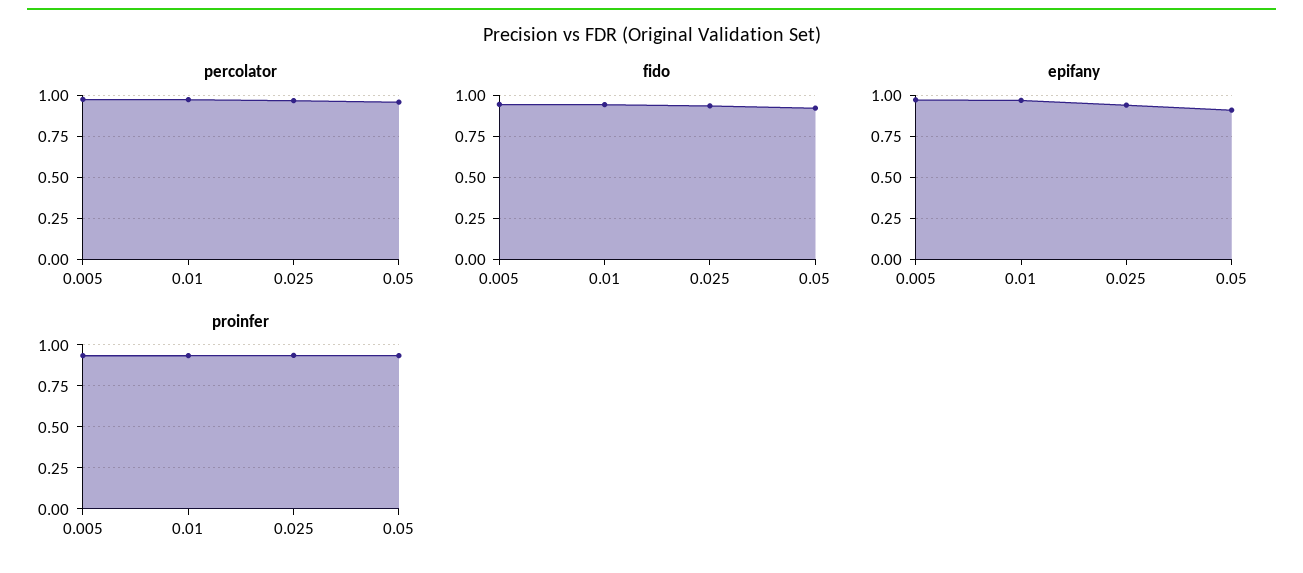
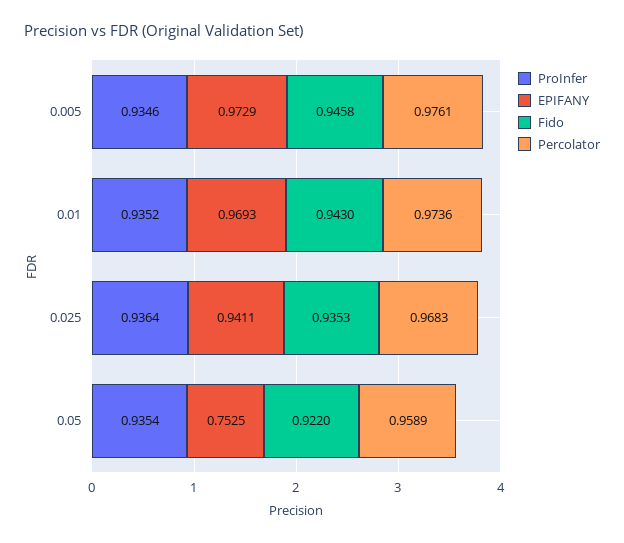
  {
    "percolator": {
      "0.005": 0.9761,
      "0.01": 0.9736,
      "0.025": 0.9683,
      "0.05": 0.9589
    },
    "fido": {
      "0.005": 0.9458,
      "0.01": 0.943,
      "0.025": 0.9353,
      "0.05": 0.922
    },
    "epifany": {
      "0.005": 0.9729,
      "0.01": 0.9693,
      "0.025": 0.9411,
-     "0.05": 0.9
+     "0.05": 0.7525
    },
    "proinfer": {
      "0.005": 0.9346,
      "0.01": 0.9352,
      "0.025": 0.9364,
      "0.05": 0.9354
    }
  }

